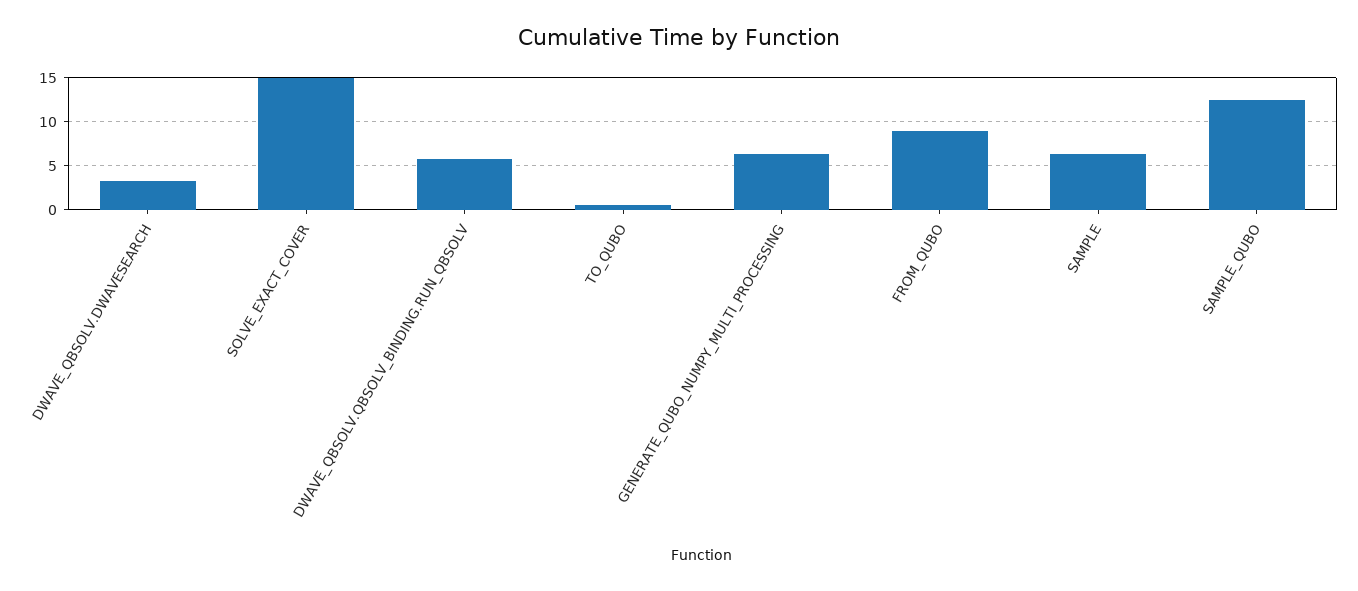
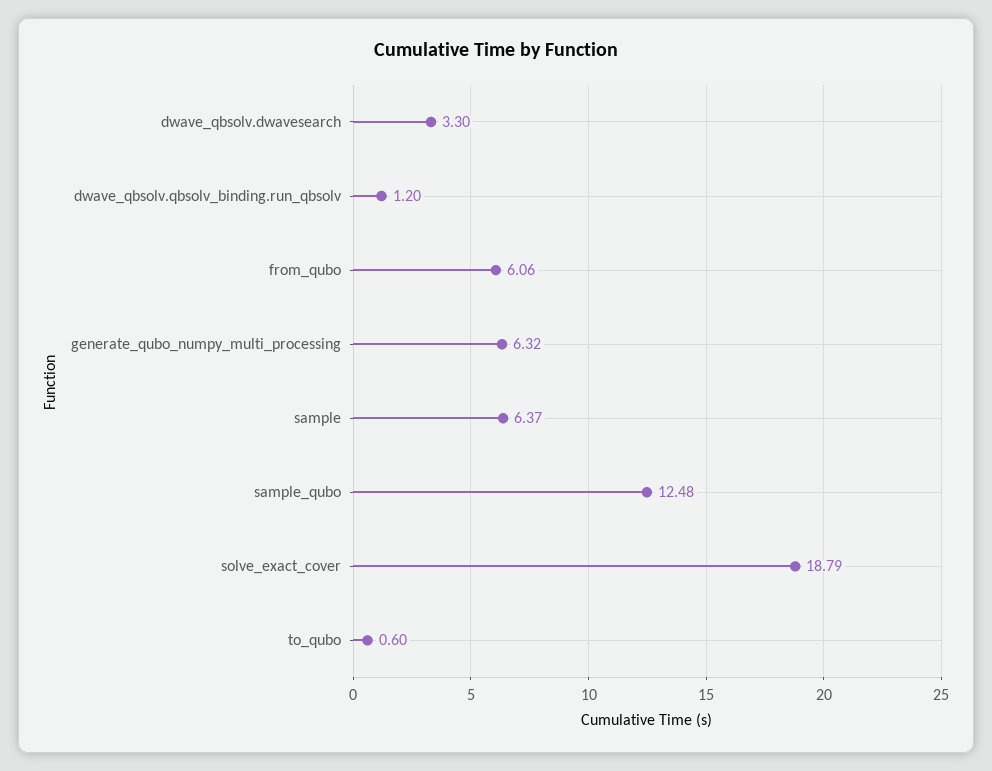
  {
    "DWAVE_QBSOLV.DWAVESEARCH": 3.3,
-   "SOLVE_EXACT_COVER": 15,
+   "SOLVE_EXACT_COVER": 18.79,
-   "DWAVE_QBSOLV.QBSOLV_BINDING.RUN_QBSOLV": 6,
+   "DWAVE_QBSOLV.QBSOLV_BINDING.RUN_QBSOLV": 1.2,
    "TO_QUBO": 0.6,
    "GENERATE_QUBO_NUMPY_MULTI_PROCESSING": 6.32,
-   "FROM_QUBO": 9,
+   "FROM_QUBO": 6.06,
    "SAMPLE": 6.37,
    "SAMPLE_QUBO": 12.48
  }

